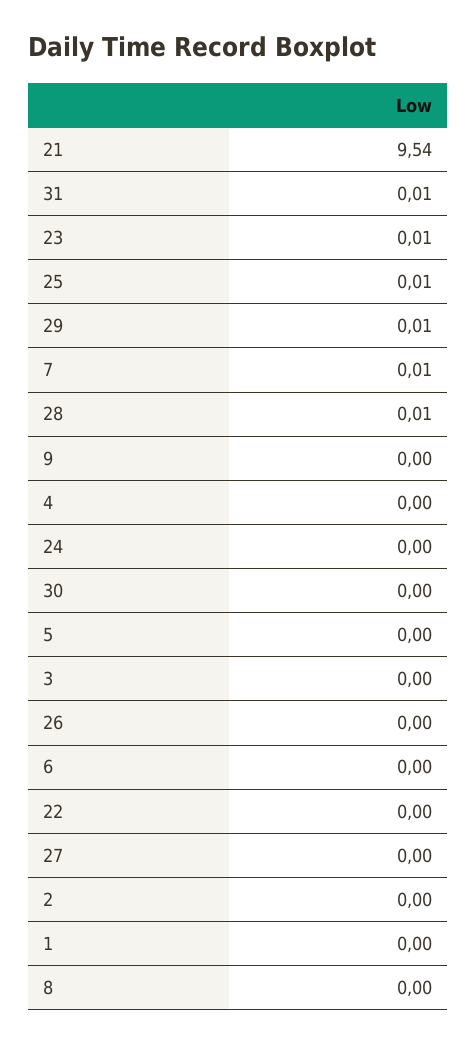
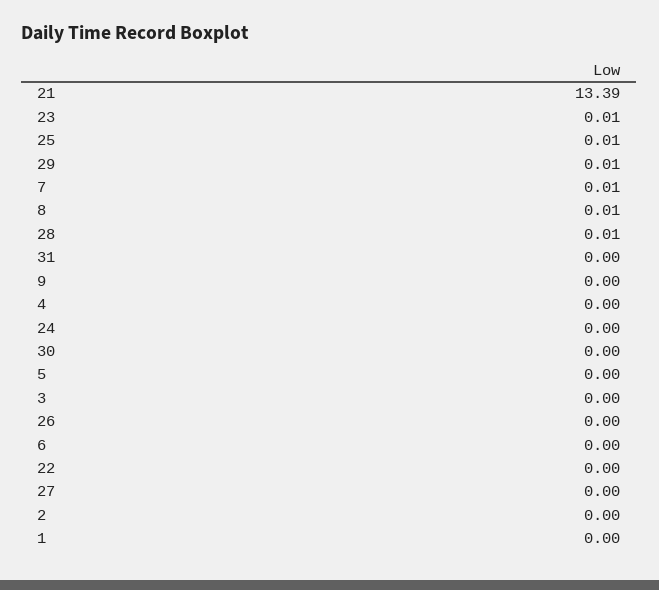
  {
-   "21": 9.54,
+   "21": 13.39,
-   "31": 0.01,
+   "31": 0,
    "23": 0.01,
    "25": 0.01,
    "29": 0.01,
    "7": 0.01,
    "28": 0.01,
    "9": 0,
    "4": 0,
    "24": 0,
    "30": 0,
    "5": 0,
    "3": 0,
    "26": 0,
    "6": 0,
    "22": 0,
    "27": 0,
    "2": 0,
    "1": 0,
-   "8": 0
+   "8": 0.01
  }

